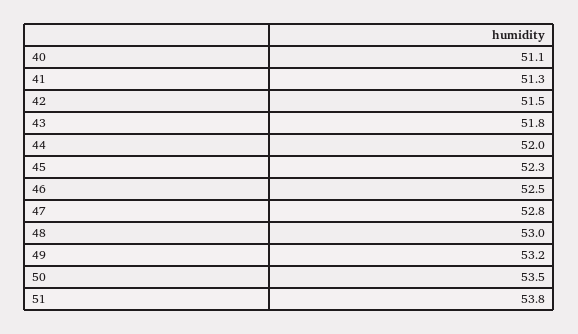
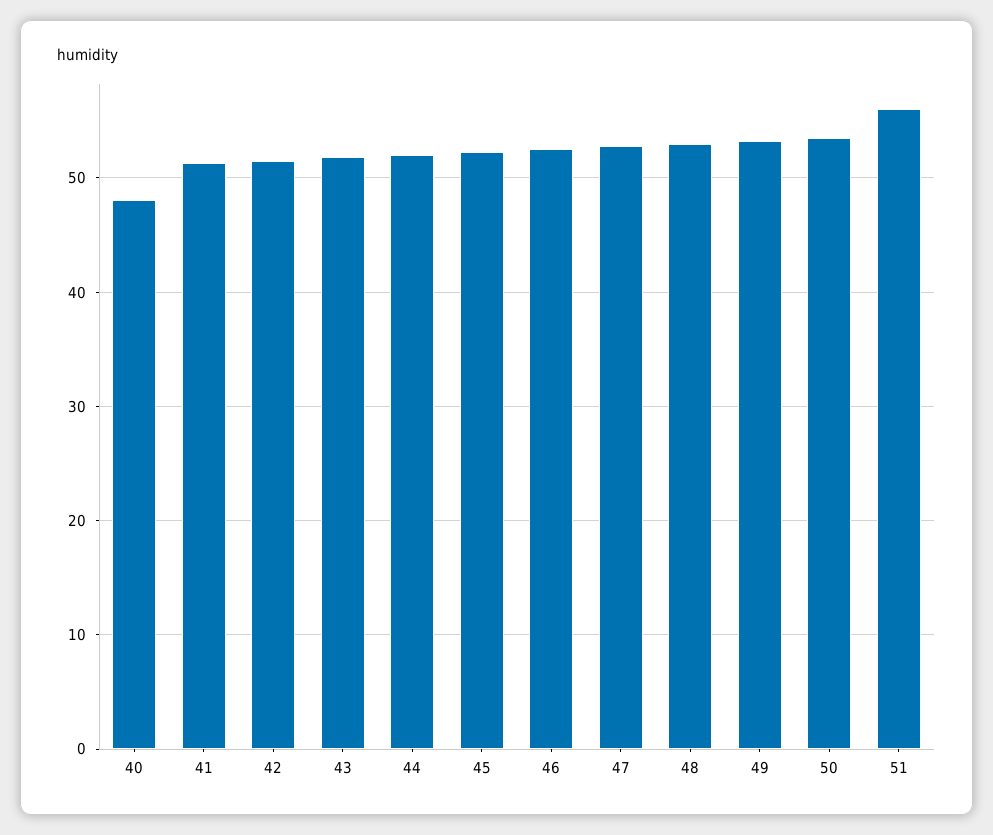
  {
-   "40": 51.1,
+   "40": 48,
    "41": 51.3,
    "42": 51.5,
    "43": 51.8,
    "44": 52,
    "45": 52.3,
    "46": 52.5,
    "47": 52.8,
    "48": 53,
    "49": 53.2,
    "50": 53.5,
-   "51": 53.8
+   "51": 56
  }

